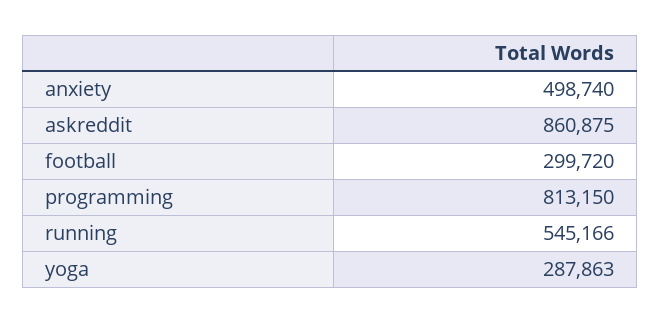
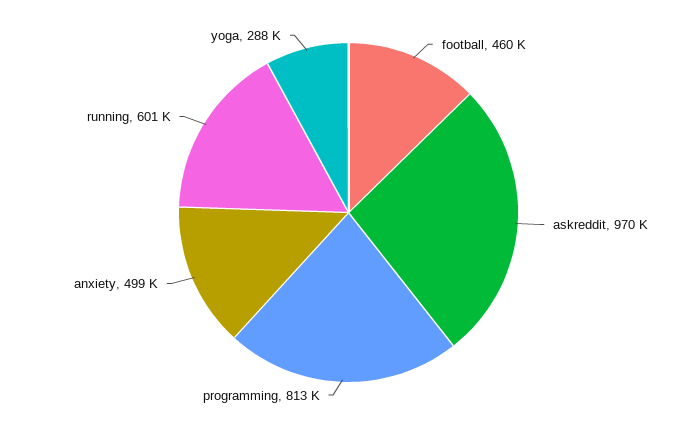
  {
    "anxiety": 498740,
-   "askreddit": 860875,
+   "askreddit": 970000,
-   "football": 299720,
+   "football": 460000,
    "programming": 813150,
-   "running": 545166,
+   "running": 601000,
    "yoga": 287863
  }

